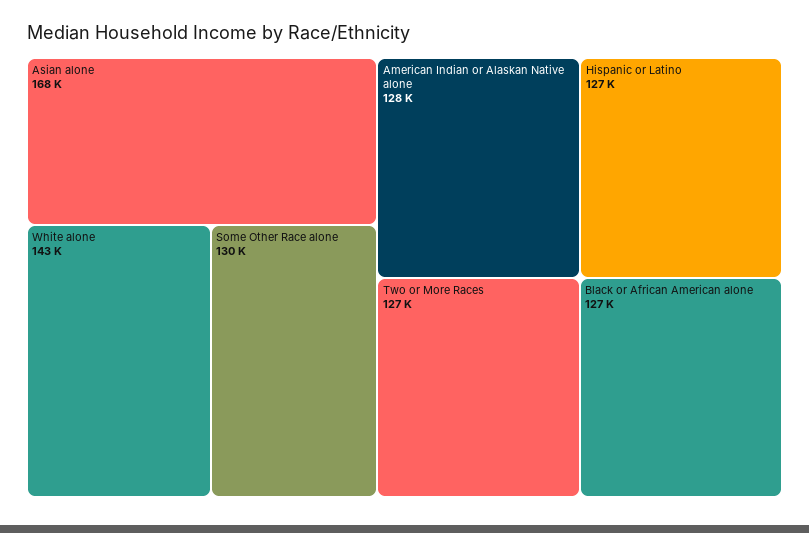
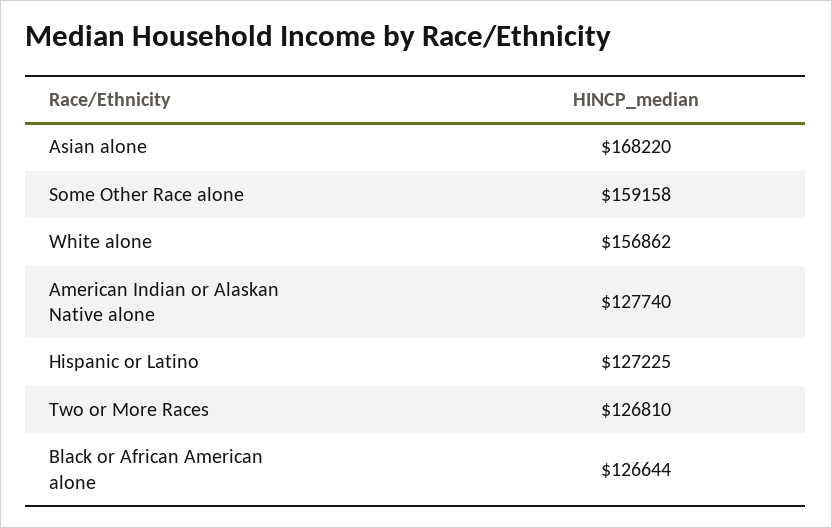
  {
    "Asian alone": 168220,
-   "White alone": 143000,
+   "White alone": 156862,
-   "Some Other Race alone": 130000,
+   "Some Other Race alone": 159158,
    "American Indian or Alaskan Native alone": 127740,
    "Hispanic or Latino": 127225,
    "Two or More Races": 126810,
    "Black or African American alone": 126644
  }

